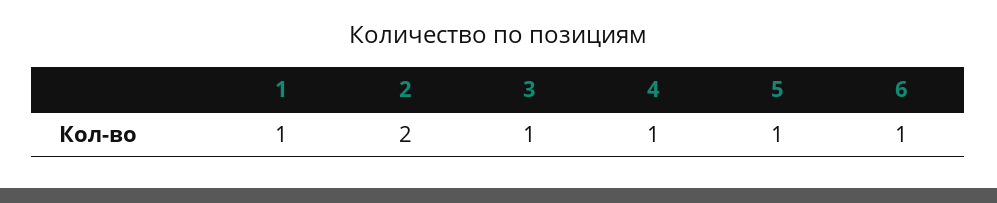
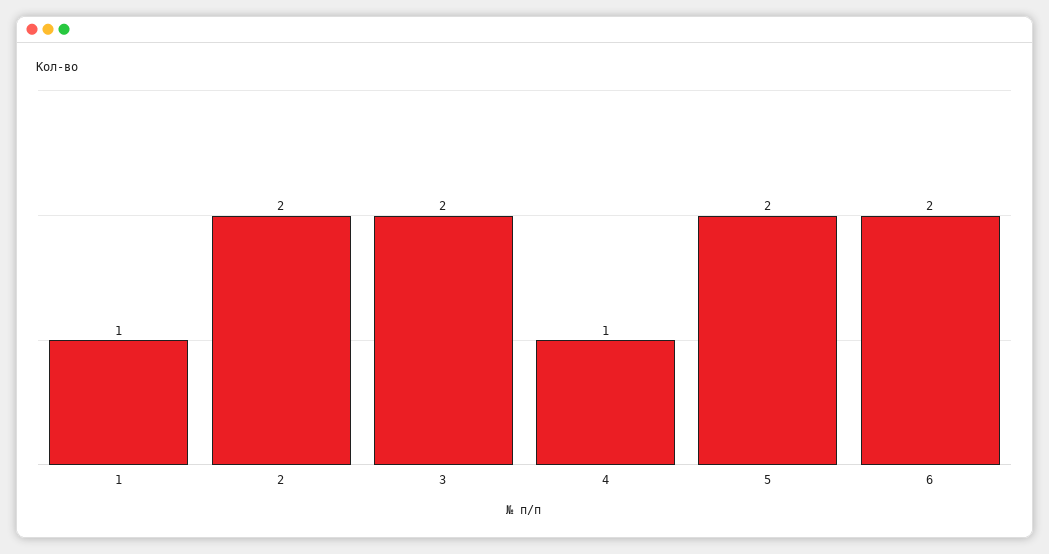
  {
    "1": 1,
    "2": 2,
-   "3": 1,
+   "3": 2,
    "4": 1,
-   "5": 1,
+   "5": 2,
-   "6": 1
+   "6": 2
  }

